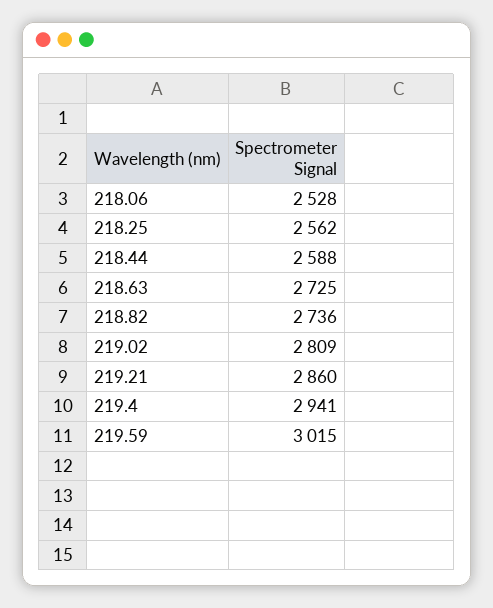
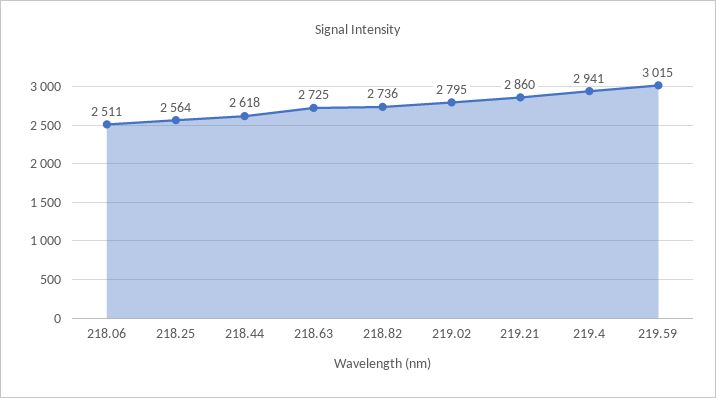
  {
-   "218.06": 2528,
+   "218.06": 2511,
-   "218.25": 2562,
+   "218.25": 2564,
-   "218.44": 2588,
+   "218.44": 2618,
    "218.63": 2725,
    "218.82": 2736,
-   "219.02": 2809,
+   "219.02": 2795,
    "219.21": 2860,
    "219.4": 2941,
    "219.59": 3015
  }

